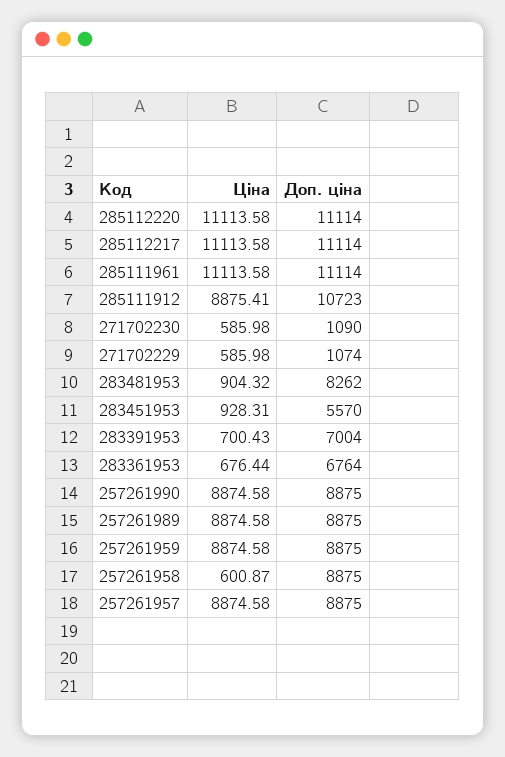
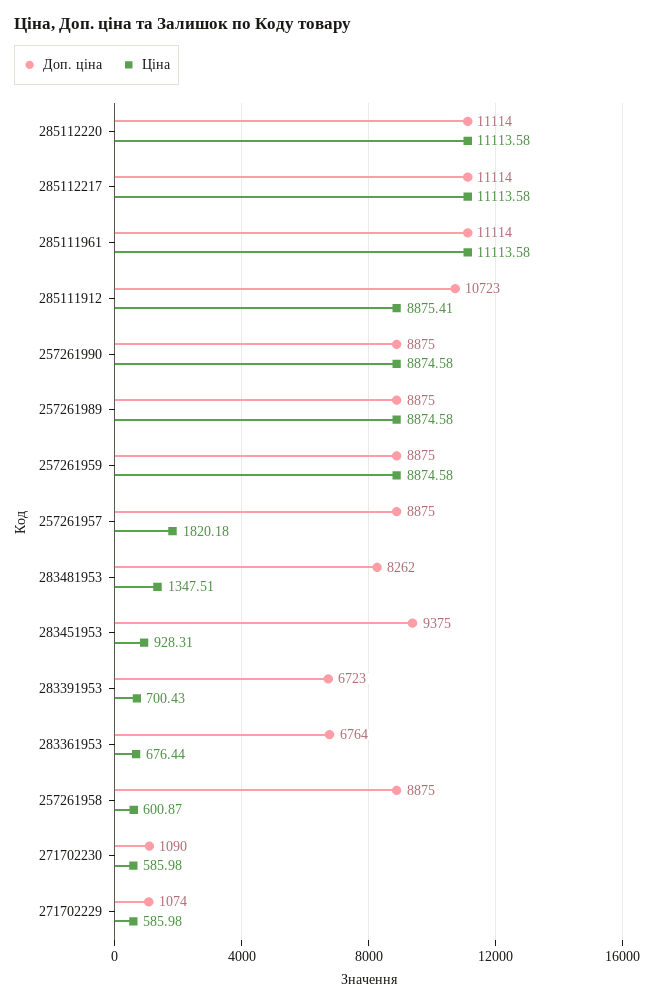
  {
    "Ціна": {
      "285112220": 11113.58,
      "285112217": 11113.58,
      "285111961": 11113.58,
      "285111912": 8875.41,
      "271702230": 585.98,
      "271702229": 585.98,
-     "283481953": 904.32,
+     "283481953": 1347.51,
      "283451953": 928.31,
      "283391953": 700.43,
      "283361953": 676.44,
      "257261990": 8874.58,
      "257261989": 8874.58,
      "257261959": 8874.58,
      "257261958": 600.87,
-     "257261957": 8874.58
+     "257261957": 1820.18
    },
    "Доп. ціна": {
      "285112220": 11114,
      "285112217": 11114,
      "285111961": 11114,
      "285111912": 10723,
      "271702230": 1090,
      "271702229": 1074,
      "283481953": 8262,
-     "283451953": 5570,
+     "283451953": 9375,
-     "283391953": 7004,
+     "283391953": 6723,
      "283361953": 6764,
      "257261990": 8875,
      "257261989": 8875,
      "257261959": 8875,
      "257261958": 8875,
      "257261957": 8875
    }
  }

